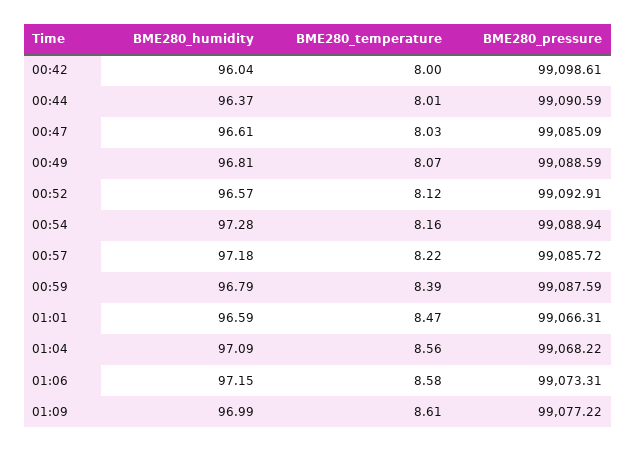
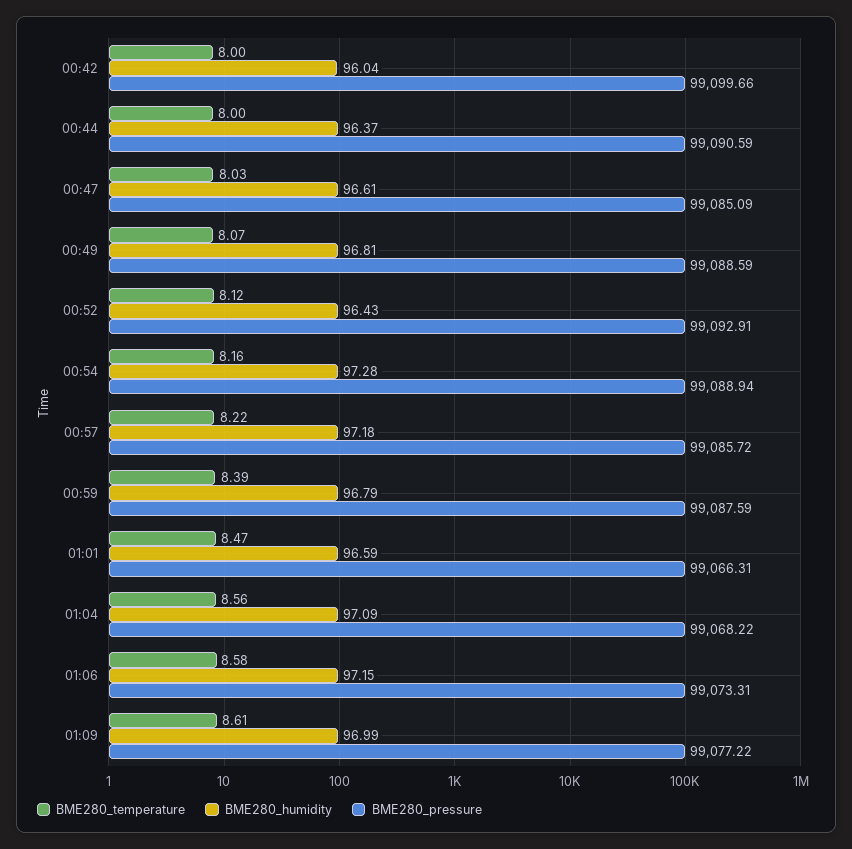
  {
    "BME280_humidity": {
      "00:42": 96.04,
      "00:44": 96.37,
      "00:47": 96.61,
      "00:49": 96.81,
-     "00:52": 96.57,
+     "00:52": 96.43,
      "00:54": 97.28,
      "00:57": 97.18,
      "00:59": 96.79,
      "01:01": 96.59,
      "01:04": 97.09,
      "01:06": 97.15,
      "01:09": 96.99
    },
    "BME280_temperature": {
      "00:42": 8,
-     "00:44": 8.01,
+     "00:44": 8,
      "00:47": 8.03,
      "00:49": 8.07,
      "00:52": 8.12,
      "00:54": 8.16,
      "00:57": 8.22,
      "00:59": 8.39,
      "01:01": 8.47,
      "01:04": 8.56,
      "01:06": 8.58,
      "01:09": 8.61
    },
    "BME280_pressure": {
-     "00:42": 99098.61,
+     "00:42": 99099.66,
      "00:44": 99090.59,
      "00:47": 99085.09,
      "00:49": 99088.59,
      "00:52": 99092.91,
      "00:54": 99088.94,
      "00:57": 99085.72,
      "00:59": 99087.59,
      "01:01": 99066.31,
      "01:04": 99068.22,
      "01:06": 99073.31,
      "01:09": 99077.22
    }
  }

